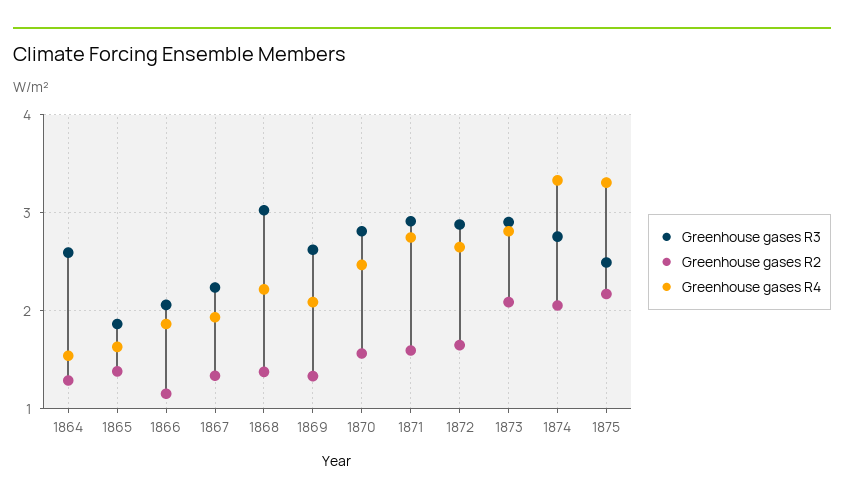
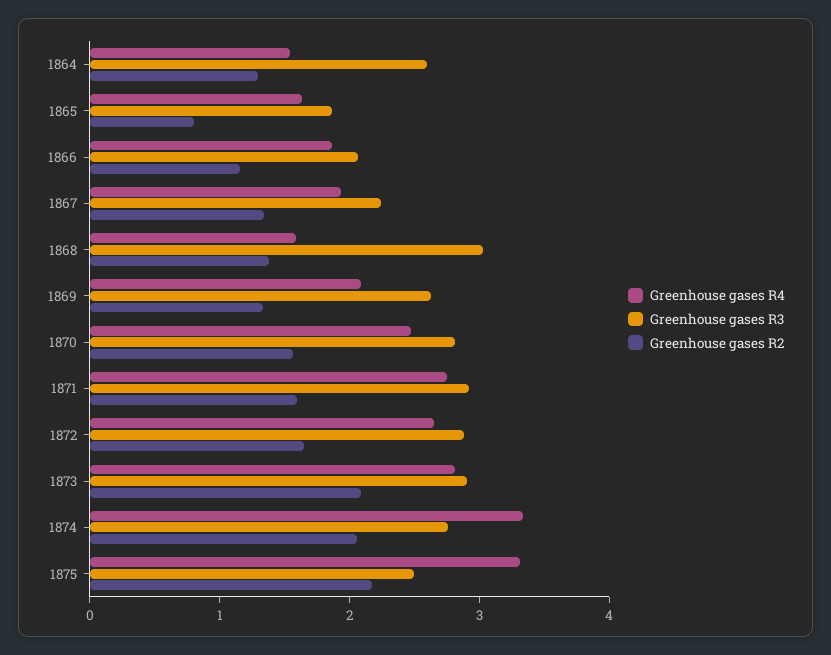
  {
    "Greenhouse gases R3": {
      "1864": 2.6,
      "1865": 1.9,
      "1866": 2.1,
      "1867": 2.2,
      "1868": 3,
      "1869": 2.6,
      "1870": 2.8,
      "1871": 2.9,
      "1872": 2.9,
      "1873": 2.9,
      "1874": 2.8,
      "1875": 2.5
    },
    "Greenhouse gases R2": {
      "1864": 1.3,
-     "1865": 1.4,
+     "1865": 0.8,
      "1866": 1.2,
      "1867": 1.3,
      "1868": 1.4,
      "1869": 1.3,
      "1870": 1.6,
      "1871": 1.6,
      "1872": 1.7,
      "1873": 2.1,
      "1874": 2.1,
      "1875": 2.2
    },
    "Greenhouse gases R4": {
      "1864": 1.5,
      "1865": 1.6,
      "1866": 1.9,
      "1867": 1.9,
-     "1868": 2.2,
+     "1868": 1.6,
      "1869": 2.1,
      "1870": 2.5,
      "1871": 2.7,
      "1872": 2.7,
      "1873": 2.8,
      "1874": 3.3,
      "1875": 3.3
    }
  }

